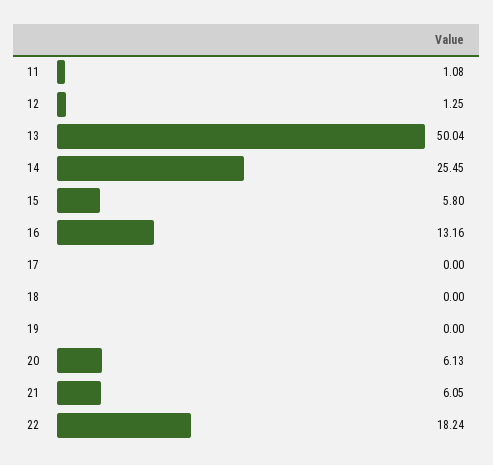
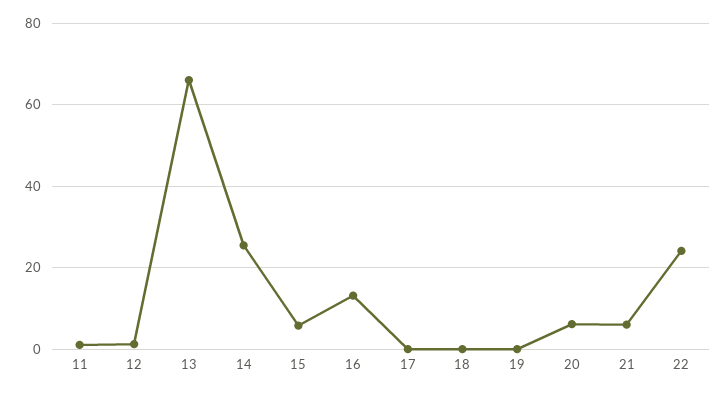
  {
    "11": 1.08,
    "12": 1.25,
-   "13": 50.04,
+   "13": 66,
    "14": 25.45,
    "15": 5.8,
    "16": 13.16,
    "17": 0,
    "18": 0,
    "19": 0,
    "20": 6.13,
    "21": 6.05,
-   "22": 18.24
+   "22": 24
  }

